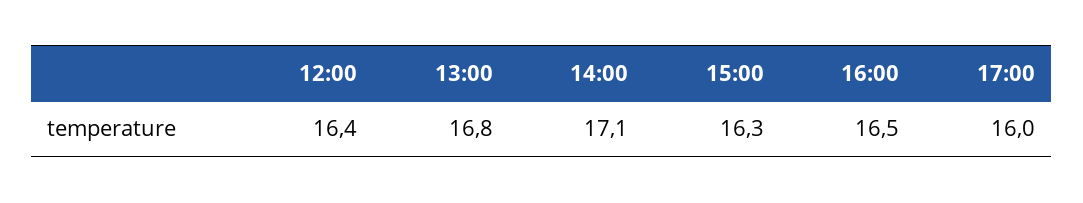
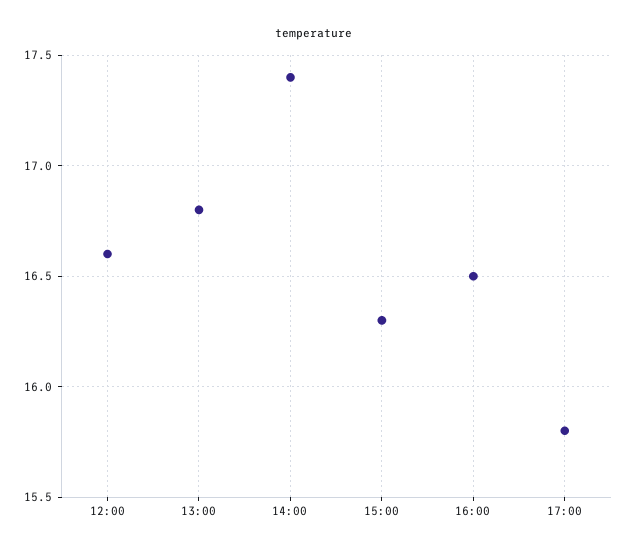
  {
-   "12:00": 16.4,
+   "12:00": 16.6,
    "13:00": 16.8,
-   "14:00": 17.1,
+   "14:00": 17.4,
    "15:00": 16.3,
    "16:00": 16.5,
-   "17:00": 16
+   "17:00": 15.8
  }

